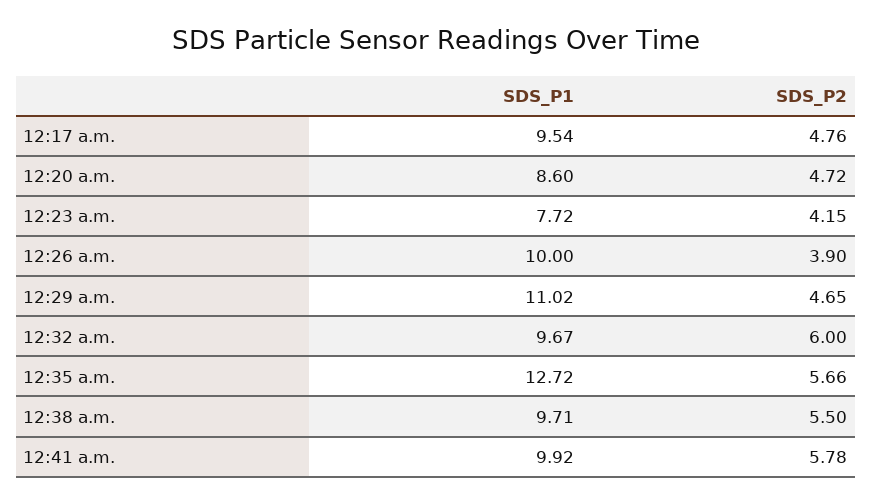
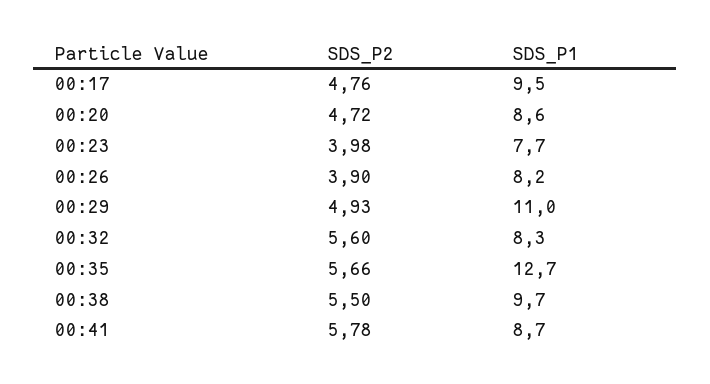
  {
    "SDS_P1": {
      "12:17 a.m.": 9.54,
      "12:20 a.m.": 8.6,
      "12:23 a.m.": 7.72,
-     "12:26 a.m.": 10,
+     "12:26 a.m.": 8.2,
      "12:29 a.m.": 11.02,
-     "12:32 a.m.": 9.67,
+     "12:32 a.m.": 8.3,
      "12:35 a.m.": 12.72,
      "12:38 a.m.": 9.71,
-     "12:41 a.m.": 9.92
+     "12:41 a.m.": 8.7
    },
    "SDS_P2": {
      "12:17 a.m.": 4.76,
      "12:20 a.m.": 4.72,
-     "12:23 a.m.": 4.15,
+     "12:23 a.m.": 3.98,
      "12:26 a.m.": 3.9,
-     "12:29 a.m.": 4.65,
+     "12:29 a.m.": 4.93,
-     "12:32 a.m.": 6,
+     "12:32 a.m.": 5.6,
      "12:35 a.m.": 5.66,
      "12:38 a.m.": 5.5,
      "12:41 a.m.": 5.78
    }
  }

